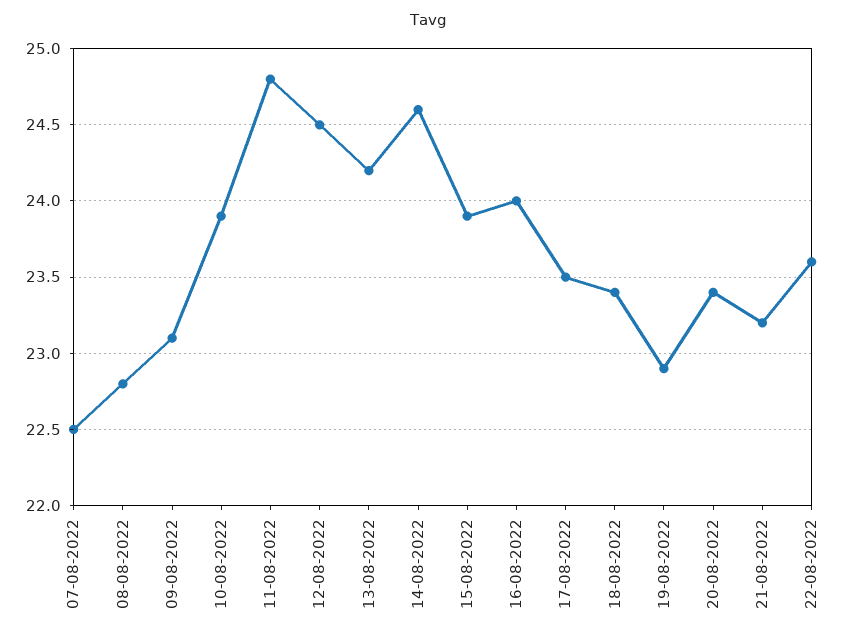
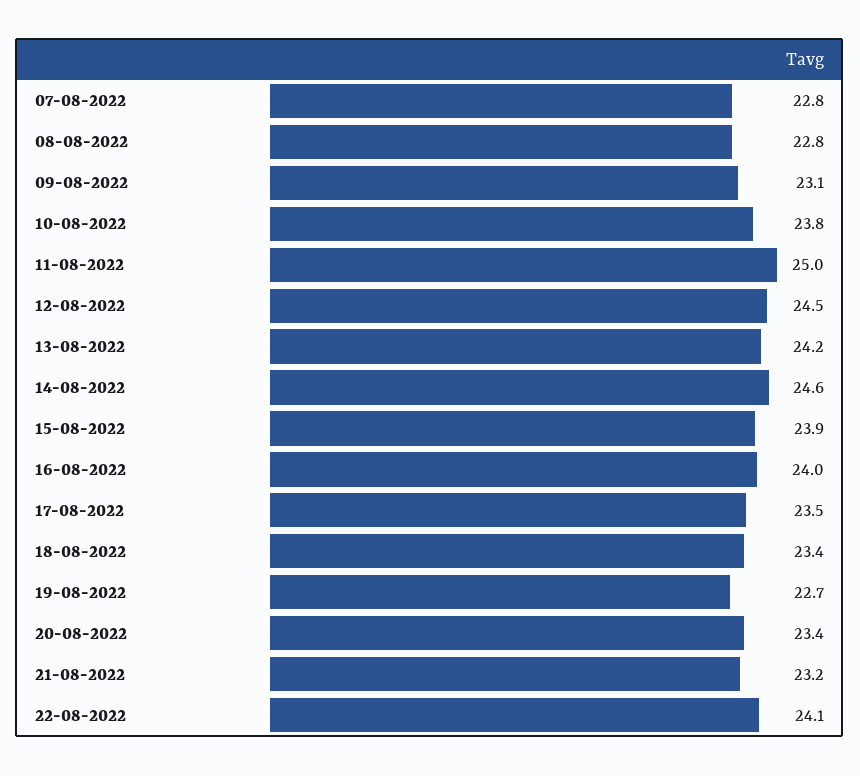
  {
-   "07-08-2022": 22.5,
+   "07-08-2022": 22.8,
    "08-08-2022": 22.8,
    "09-08-2022": 23.1,
-   "10-08-2022": 23.9,
+   "10-08-2022": 23.8,
-   "11-08-2022": 24.8,
+   "11-08-2022": 25,
    "12-08-2022": 24.5,
    "13-08-2022": 24.2,
    "14-08-2022": 24.6,
    "15-08-2022": 23.9,
    "16-08-2022": 24,
    "17-08-2022": 23.5,
    "18-08-2022": 23.4,
-   "19-08-2022": 22.9,
+   "19-08-2022": 22.7,
    "20-08-2022": 23.4,
    "21-08-2022": 23.2,
-   "22-08-2022": 23.6
+   "22-08-2022": 24.1
  }

